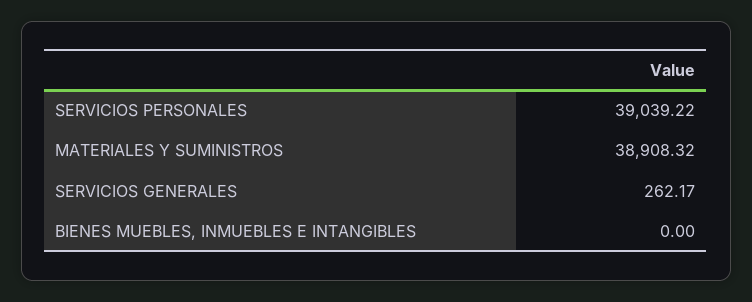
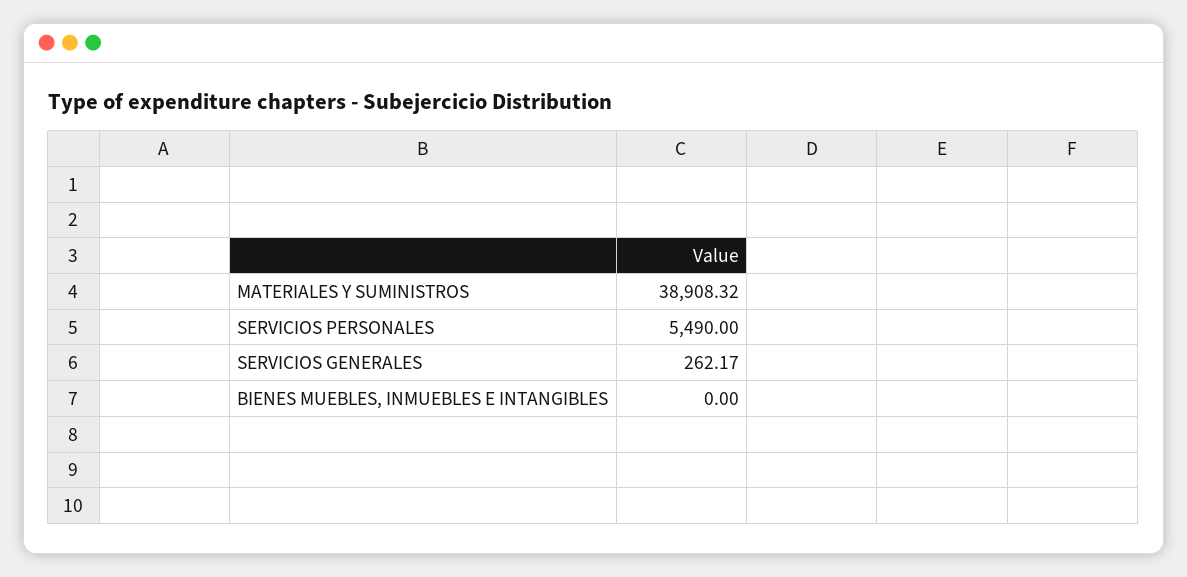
  {
-   "SERVICIOS PERSONALES": 39039.22,
+   "SERVICIOS PERSONALES": 5490,
    "MATERIALES Y SUMINISTROS": 38908.32,
    "SERVICIOS GENERALES": 262.17,
    "BIENES MUEBLES, INMUEBLES E INTANGIBLES": 0
  }

